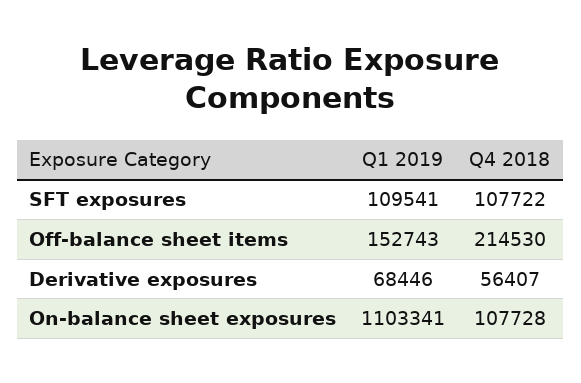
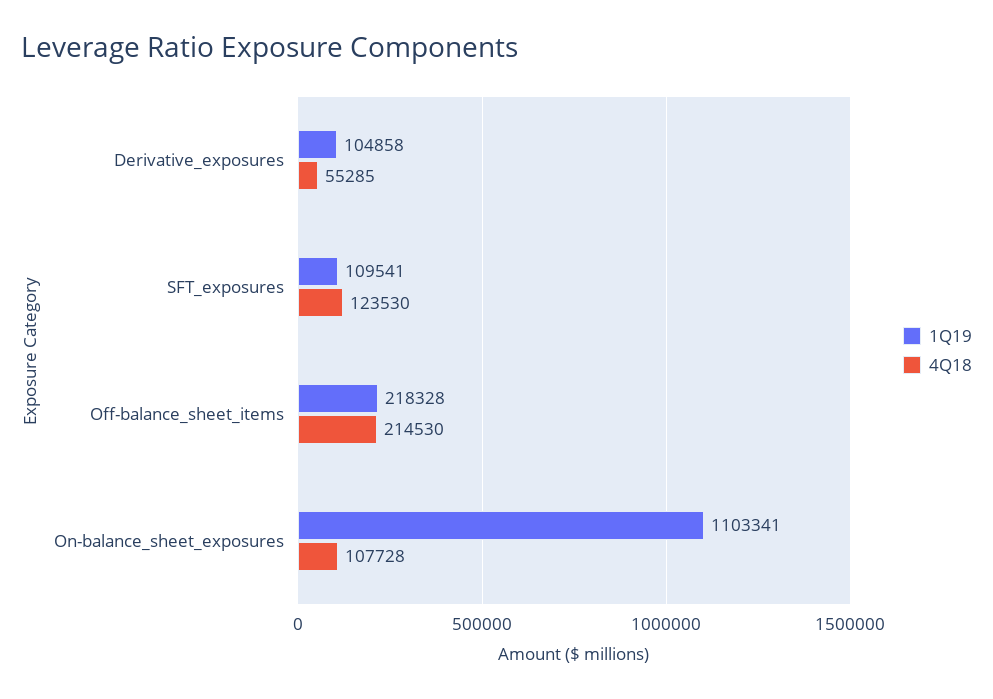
  {
    "Q1 2019": {
      "SFT exposures": 109541,
-     "Off-balance sheet items": 152743,
+     "Off-balance sheet items": 218328,
-     "Derivative exposures": 68446,
+     "Derivative exposures": 104858,
      "On-balance sheet exposures": 1103341
    },
    "Q4 2018": {
-     "SFT exposures": 107722,
+     "SFT exposures": 123530,
      "Off-balance sheet items": 214530,
-     "Derivative exposures": 56407,
+     "Derivative exposures": 55285,
      "On-balance sheet exposures": 107728
    }
  }

